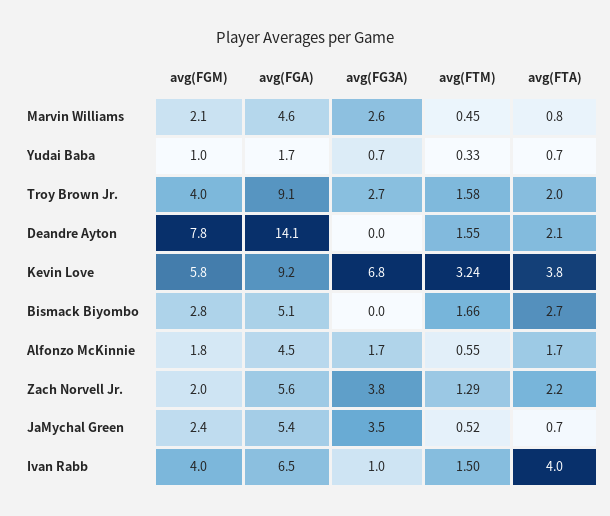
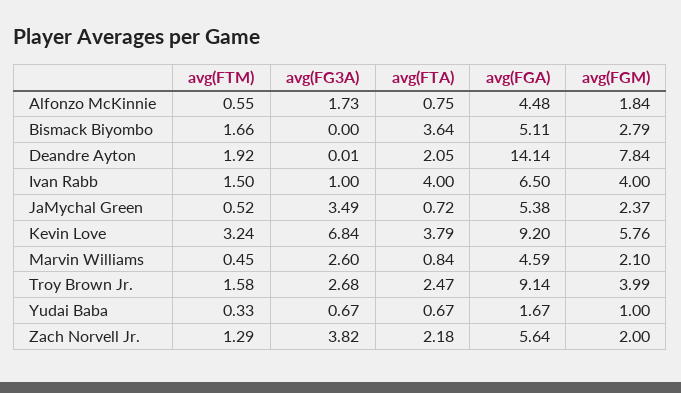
  {
    "avg(FGM)": {
      "Marvin Williams": 2.1,
      "Yudai Baba": 1,
      "Troy Brown Jr.": 3.99,
      "Deandre Ayton": 7.84,
      "Kevin Love": 5.76,
      "Bismack Biyombo": 2.79,
      "Alfonzo McKinnie": 1.84,
      "Zach Norvell Jr.": 2,
      "JaMychal Green": 2.37,
      "Ivan Rabb": 4
    },
    "avg(FGA)": {
      "Marvin Williams": 4.59,
      "Yudai Baba": 1.67,
      "Troy Brown Jr.": 9.14,
      "Deandre Ayton": 14.14,
      "Kevin Love": 9.2,
      "Bismack Biyombo": 5.11,
      "Alfonzo McKinnie": 4.48,
      "Zach Norvell Jr.": 5.64,
      "JaMychal Green": 5.38,
      "Ivan Rabb": 6.5
    },
    "avg(FG3A)": {
      "Marvin Williams": 2.6,
      "Yudai Baba": 0.67,
      "Troy Brown Jr.": 2.68,
      "Deandre Ayton": 0.01,
      "Kevin Love": 6.84,
      "Bismack Biyombo": 0,
      "Alfonzo McKinnie": 1.73,
      "Zach Norvell Jr.": 3.82,
      "JaMychal Green": 3.49,
      "Ivan Rabb": 1
    },
    "avg(FTM)": {
      "Marvin Williams": 0.45,
      "Yudai Baba": 0.33,
      "Troy Brown Jr.": 1.58,
-     "Deandre Ayton": 1.55,
+     "Deandre Ayton": 1.92,
      "Kevin Love": 3.24,
      "Bismack Biyombo": 1.66,
      "Alfonzo McKinnie": 0.55,
      "Zach Norvell Jr.": 1.29,
      "JaMychal Green": 0.52,
      "Ivan Rabb": 1.5
    },
    "avg(FTA)": {
      "Marvin Williams": 0.84,
      "Yudai Baba": 0.67,
-     "Troy Brown Jr.": 2,
+     "Troy Brown Jr.": 2.47,
      "Deandre Ayton": 2.05,
      "Kevin Love": 3.79,
-     "Bismack Biyombo": 2.7,
+     "Bismack Biyombo": 3.64,
-     "Alfonzo McKinnie": 1.7,
+     "Alfonzo McKinnie": 0.75,
      "Zach Norvell Jr.": 2.18,
      "JaMychal Green": 0.72,
      "Ivan Rabb": 4
    }
  }

